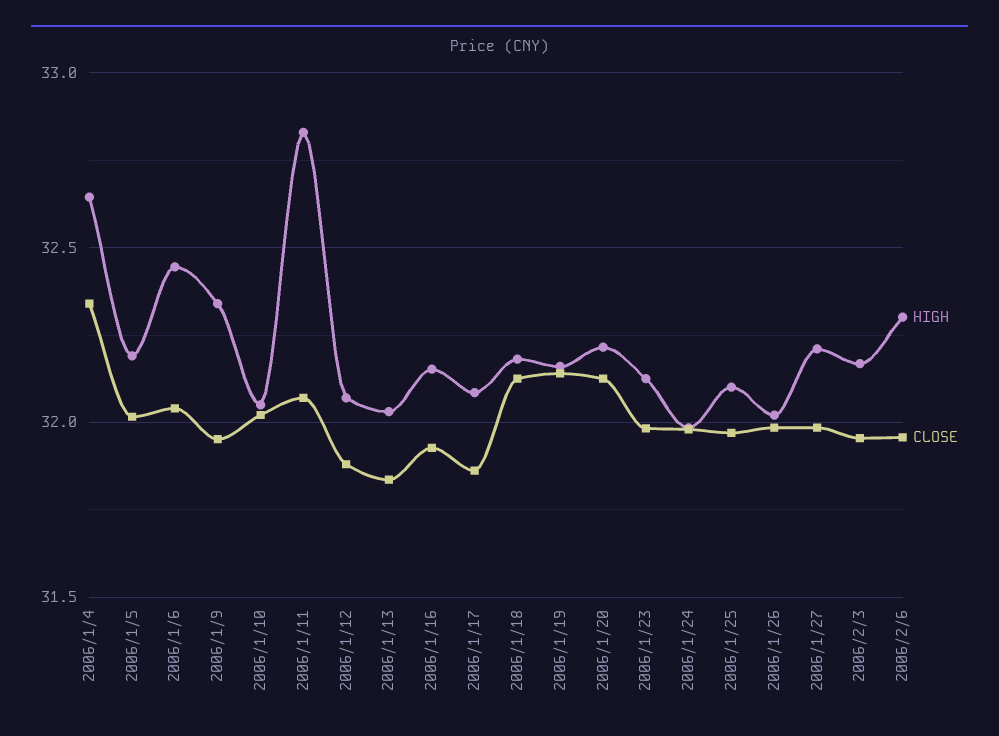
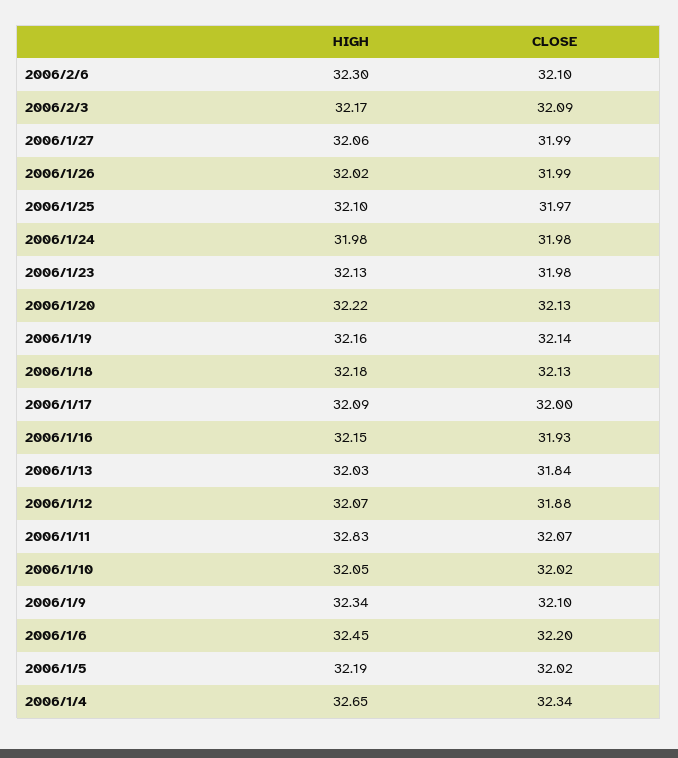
  {
    "HIGH": {
      "2006/1/4": 32.65,
      "2006/1/5": 32.19,
      "2006/1/6": 32.45,
      "2006/1/9": 32.34,
      "2006/1/10": 32.05,
      "2006/1/11": 32.83,
      "2006/1/12": 32.07,
      "2006/1/13": 32.03,
      "2006/1/16": 32.15,
      "2006/1/17": 32.09,
      "2006/1/18": 32.18,
      "2006/1/19": 32.16,
      "2006/1/20": 32.22,
      "2006/1/23": 32.13,
      "2006/1/24": 31.98,
      "2006/1/25": 32.1,
      "2006/1/26": 32.02,
-     "2006/1/27": 32.2,
+     "2006/1/27": 32.06,
      "2006/2/3": 32.17,
      "2006/2/6": 32.3
    },
    "CLOSE": {
      "2006/1/4": 32.34,
      "2006/1/5": 32.02,
-     "2006/1/6": 32.05,
+     "2006/1/6": 32.2,
-     "2006/1/9": 31.95,
+     "2006/1/9": 32.1,
      "2006/1/10": 32.02,
      "2006/1/11": 32.07,
      "2006/1/12": 31.88,
      "2006/1/13": 31.84,
      "2006/1/16": 31.93,
-     "2006/1/17": 31.85,
+     "2006/1/17": 32,
      "2006/1/18": 32.13,
      "2006/1/19": 32.14,
      "2006/1/20": 32.13,
      "2006/1/23": 31.98,
      "2006/1/24": 31.98,
      "2006/1/25": 31.97,
      "2006/1/26": 31.99,
      "2006/1/27": 31.99,
-     "2006/2/3": 31.95,
+     "2006/2/3": 32.09,
-     "2006/2/6": 31.95
+     "2006/2/6": 32.1
    }
  }

